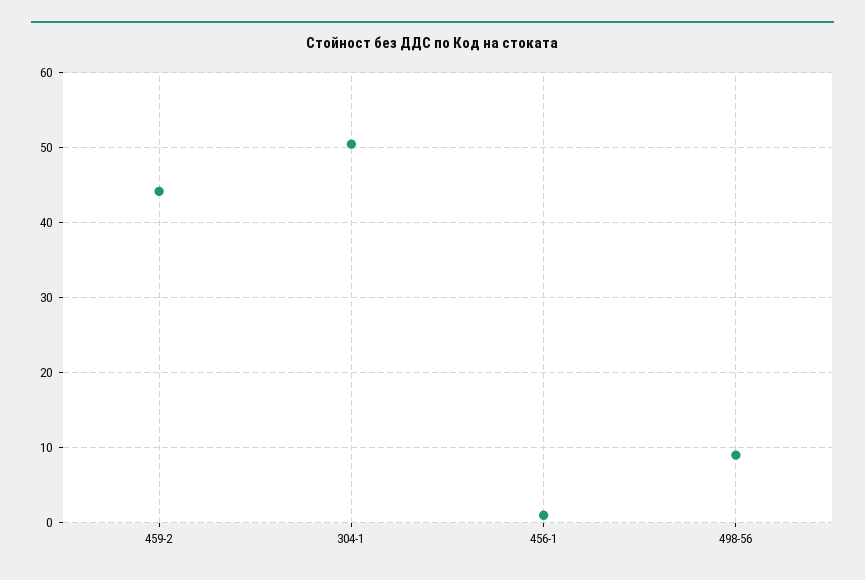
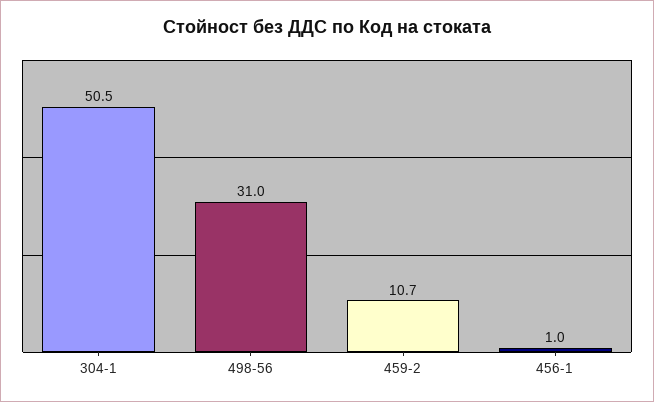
  {
-   "459-2": 44,
+   "459-2": 10.7,
    "304-1": 50.5,
    "456-1": 1,
-   "498-56": 9
+   "498-56": 31
  }

